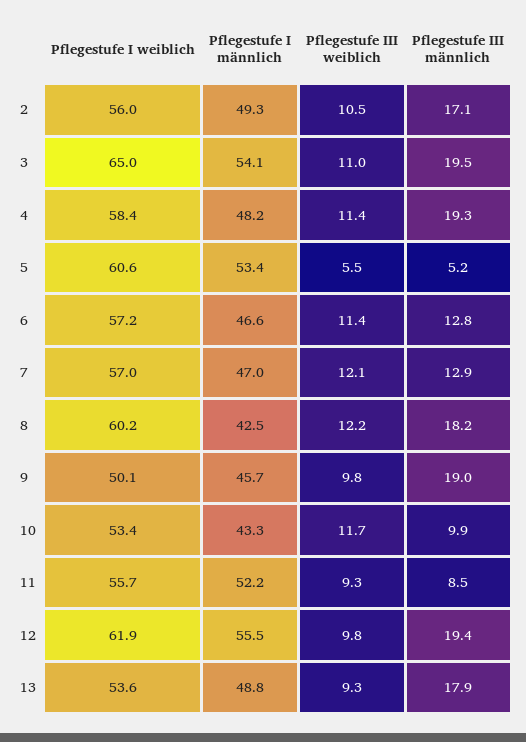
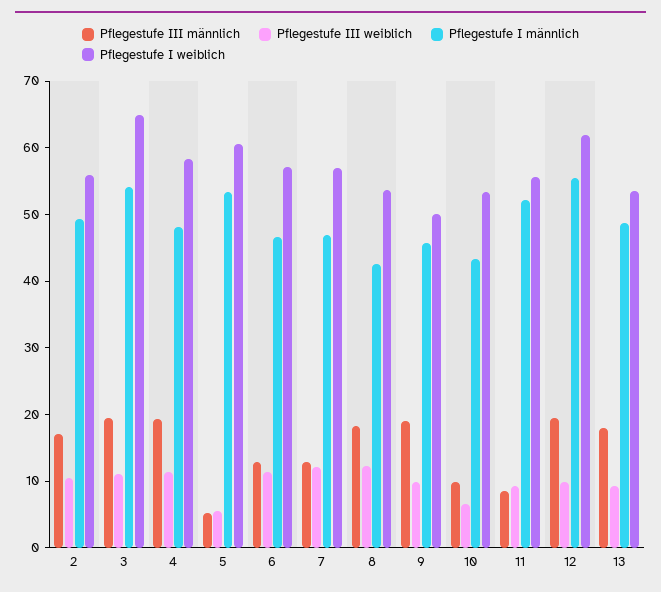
  {
    "Pflegestufe I weiblich": {
      "2": 56,
      "3": 65,
      "4": 58.4,
      "5": 60.6,
      "6": 57.2,
      "7": 57,
-     "8": 60.2,
+     "8": 54,
      "9": 50.1,
      "10": 53.4,
      "11": 55.7,
      "12": 61.9,
      "13": 53.6
    },
    "Pflegestufe I männlich": {
      "2": 49.3,
      "3": 54.1,
      "4": 48.2,
      "5": 53.4,
      "6": 46.6,
      "7": 47,
      "8": 42.5,
      "9": 45.7,
      "10": 43.3,
      "11": 52.2,
      "12": 55.5,
      "13": 48.8
    },
    "Pflegestufe III weiblich": {
      "2": 10.5,
      "3": 11,
      "4": 11.4,
      "5": 5.5,
      "6": 11.4,
      "7": 12.1,
      "8": 12.2,
      "9": 9.8,
-     "10": 11.7,
+     "10": 6,
      "11": 9.3,
      "12": 9.8,
      "13": 9.3
    },
    "Pflegestufe III männlich": {
      "2": 17.1,
      "3": 19.5,
      "4": 19.3,
      "5": 5.2,
      "6": 12.8,
      "7": 12.9,
      "8": 18.2,
      "9": 19,
      "10": 9.9,
      "11": 8.5,
      "12": 19.4,
      "13": 17.9
    }
  }

